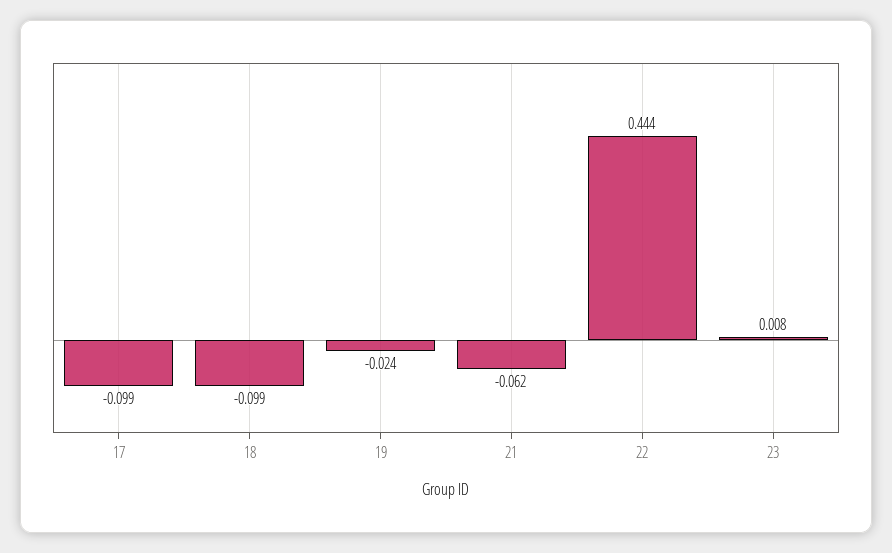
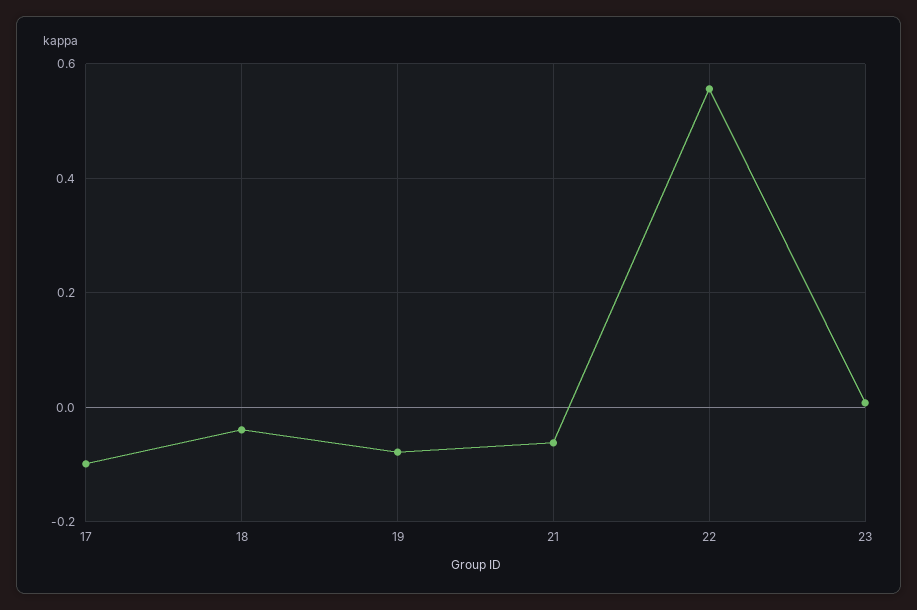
  {
    "17": -0.099,
-   "18": -0.099,
+   "18": -0.04,
-   "19": -0.024,
+   "19": -0.08,
    "21": -0.062,
-   "22": 0.444,
+   "22": 0.56,
    "23": 0.008
  }

